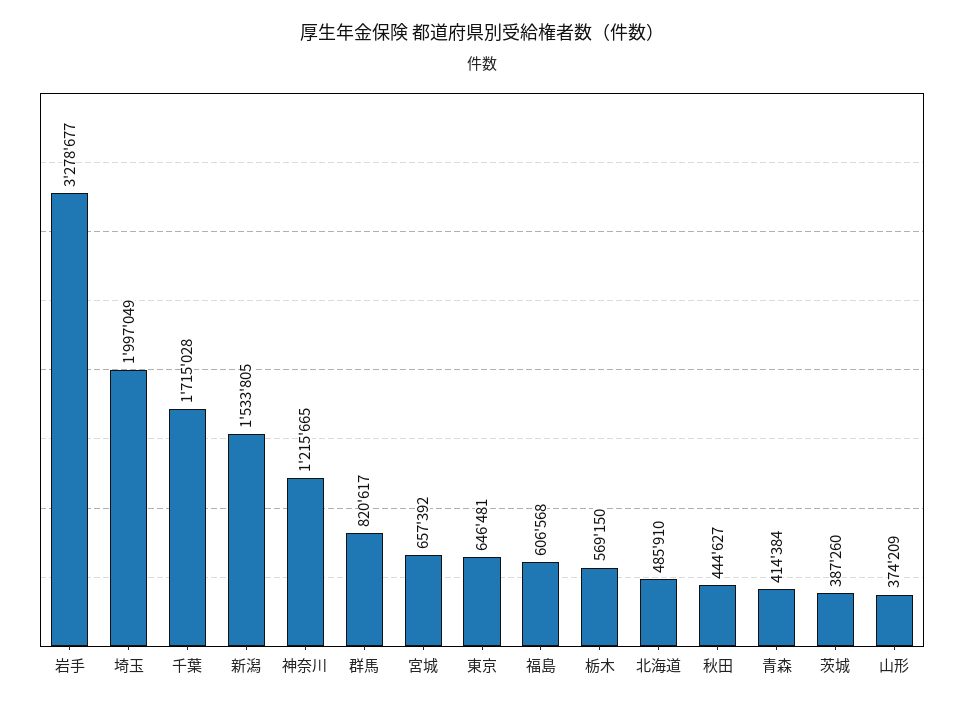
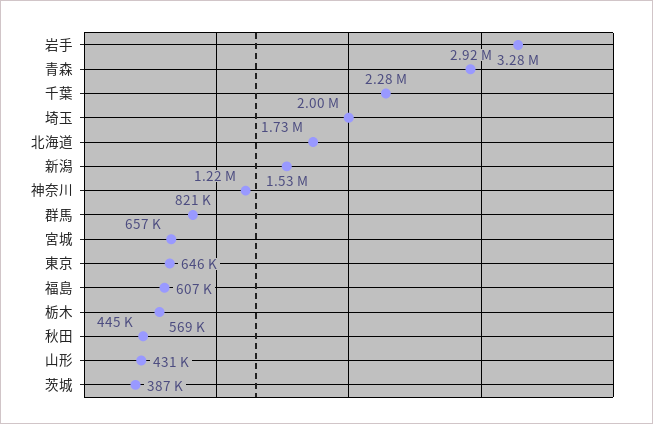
  {
    "岩手": 3278677,
    "埼玉": 1997049,
-   "千葉": 1715028,
+   "千葉": 2280000,
    "新潟": 1533805,
    "神奈川": 1215665,
    "群馬": 820617,
    "宮城": 657392,
    "東京": 646481,
    "福島": 606568,
    "栃木": 569150,
-   "北海道": 485910,
+   "北海道": 1730000,
    "秋田": 444627,
-   "青森": 414384,
+   "青森": 2920000,
    "茨城": 387260,
-   "山形": 374209
+   "山形": 431000
  }

